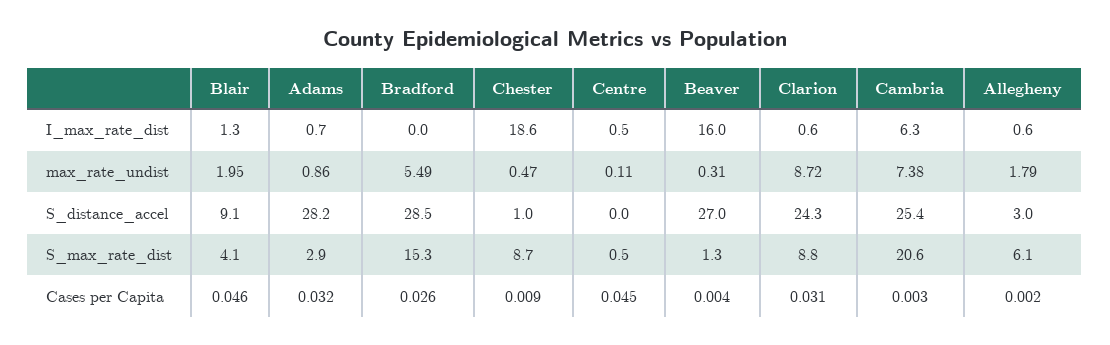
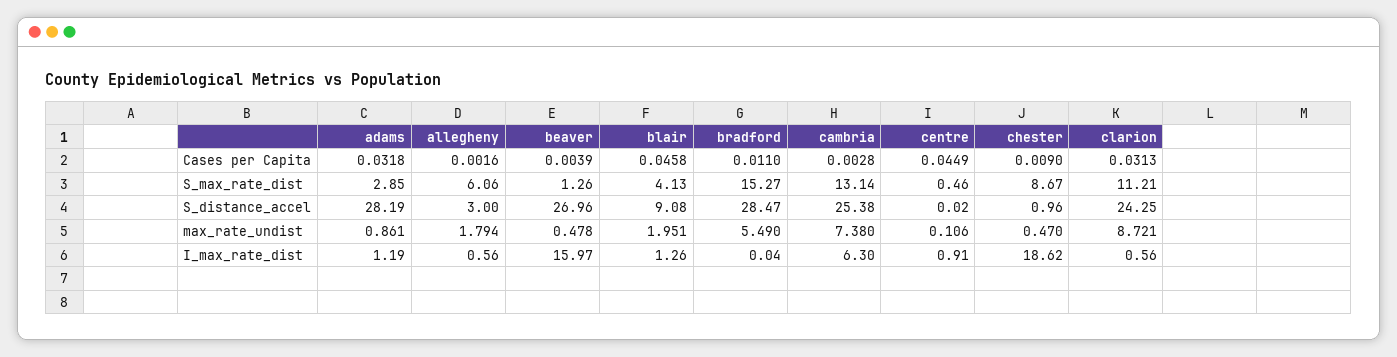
  {
    "Blair": {
      "I_max_rate_dist": 1.26,
      "max_rate_undist": 1.951,
      "S_distance_accel": 9.08,
      "S_max_rate_dist": 4.13,
      "Cases per Capita": 0.0458
    },
    "Adams": {
-     "I_max_rate_dist": 0.7,
+     "I_max_rate_dist": 1.19,
      "max_rate_undist": 0.861,
      "S_distance_accel": 28.19,
      "S_max_rate_dist": 2.85,
      "Cases per Capita": 0.0318
    },
    "Bradford": {
      "I_max_rate_dist": 0.04,
      "max_rate_undist": 5.49,
      "S_distance_accel": 28.47,
      "S_max_rate_dist": 15.27,
-     "Cases per Capita": 0.026
+     "Cases per Capita": 0.011
    },
    "Chester": {
      "I_max_rate_dist": 18.62,
      "max_rate_undist": 0.47,
      "S_distance_accel": 0.96,
      "S_max_rate_dist": 8.67,
      "Cases per Capita": 0.009
    },
    "Centre": {
-     "I_max_rate_dist": 0.5,
+     "I_max_rate_dist": 0.91,
      "max_rate_undist": 0.106,
      "S_distance_accel": 0.02,
      "S_max_rate_dist": 0.46,
      "Cases per Capita": 0.0449
    },
    "Beaver": {
      "I_max_rate_dist": 15.97,
-     "max_rate_undist": 0.31,
+     "max_rate_undist": 0.478,
      "S_distance_accel": 26.96,
      "S_max_rate_dist": 1.26,
      "Cases per Capita": 0.0039
    },
    "Clarion": {
      "I_max_rate_dist": 0.56,
      "max_rate_undist": 8.721,
      "S_distance_accel": 24.25,
-     "S_max_rate_dist": 8.8,
+     "S_max_rate_dist": 11.21,
      "Cases per Capita": 0.0313
    },
    "Cambria": {
      "I_max_rate_dist": 6.3,
      "max_rate_undist": 7.38,
      "S_distance_accel": 25.38,
-     "S_max_rate_dist": 20.6,
+     "S_max_rate_dist": 13.14,
      "Cases per Capita": 0.0028
    },
    "Allegheny": {
      "I_max_rate_dist": 0.56,
      "max_rate_undist": 1.794,
      "S_distance_accel": 3,
      "S_max_rate_dist": 6.06,
      "Cases per Capita": 0.0016
    }
  }

